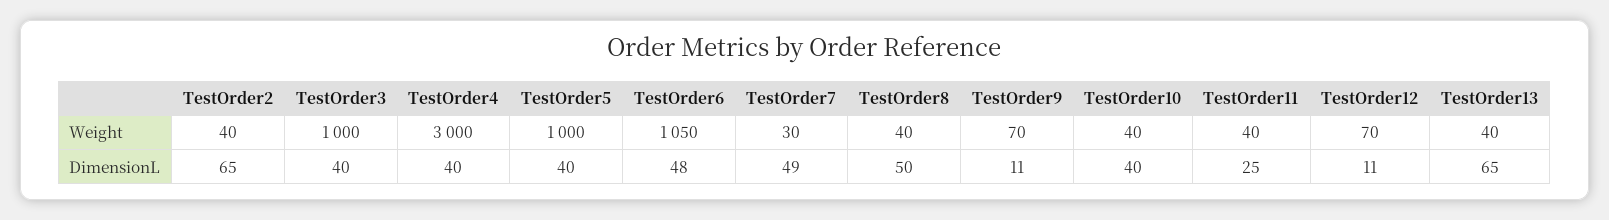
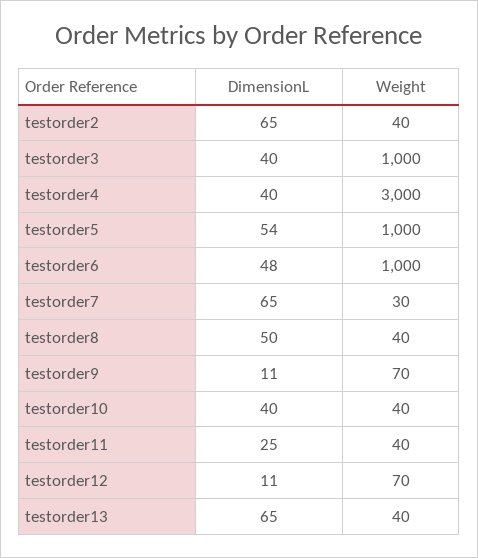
  {
    "TestOrder2": {
      "Weight": 40,
      "DimensionL": 65
    },
    "TestOrder3": {
      "Weight": 1000,
      "DimensionL": 40
    },
    "TestOrder4": {
      "Weight": 3000,
      "DimensionL": 40
    },
    "TestOrder5": {
      "Weight": 1000,
-     "DimensionL": 40
+     "DimensionL": 54
    },
    "TestOrder6": {
-     "Weight": 1050,
+     "Weight": 1000,
      "DimensionL": 48
    },
    "TestOrder7": {
      "Weight": 30,
-     "DimensionL": 49
+     "DimensionL": 65
    },
    "TestOrder8": {
      "Weight": 40,
      "DimensionL": 50
    },
    "TestOrder9": {
      "Weight": 70,
      "DimensionL": 11
    },
    "TestOrder10": {
      "Weight": 40,
      "DimensionL": 40
    },
    "TestOrder11": {
      "Weight": 40,
      "DimensionL": 25
    },
    "TestOrder12": {
      "Weight": 70,
      "DimensionL": 11
    },
    "TestOrder13": {
      "Weight": 40,
      "DimensionL": 65
    }
  }

